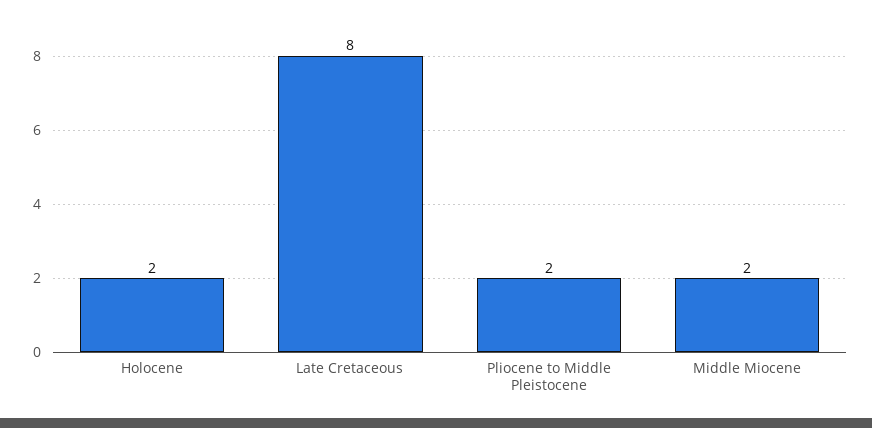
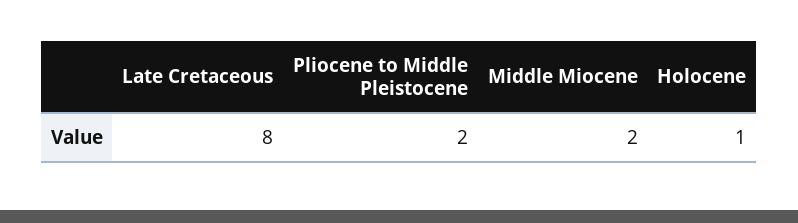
  {
-   "Holocene": 2,
+   "Holocene": 1,
    "Late Cretaceous": 8,
    "Pliocene to Middle Pleistocene": 2,
    "Middle Miocene": 2
  }

